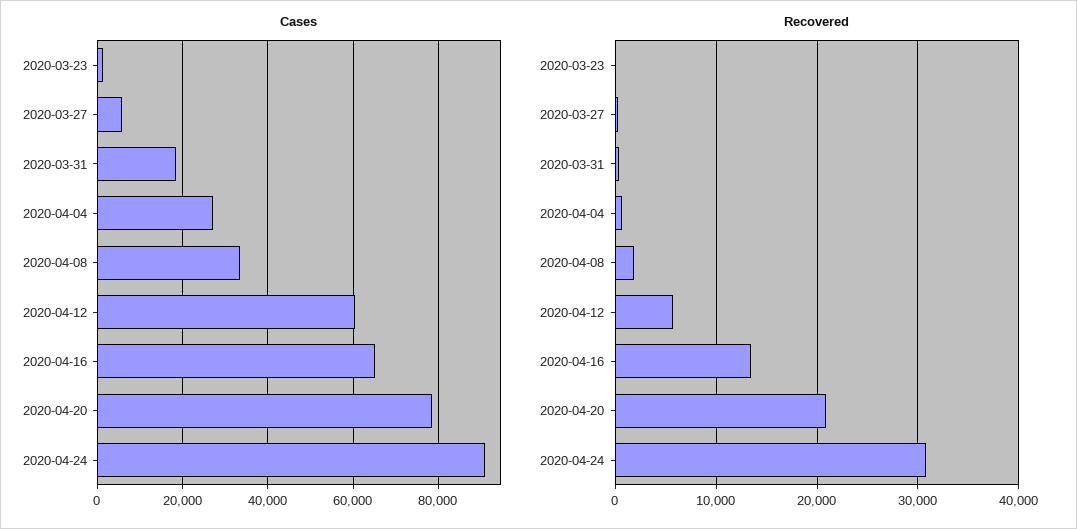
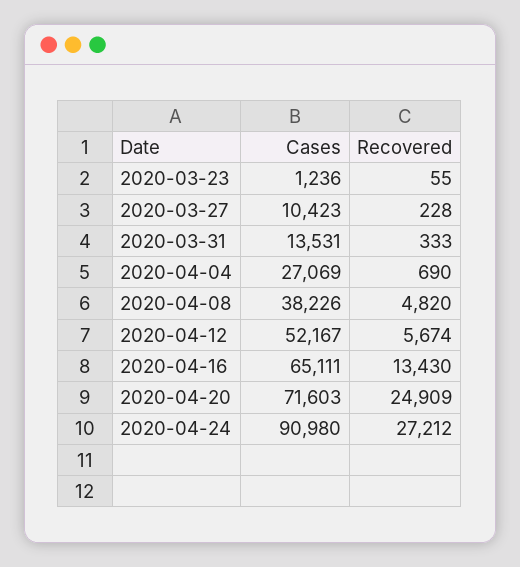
  {
    "Cases": {
      "2020-03-23": 1236,
-     "2020-03-27": 6000,
+     "2020-03-27": 10423,
-     "2020-03-31": 18000,
+     "2020-03-31": 13531,
      "2020-04-04": 27069,
-     "2020-04-08": 34000,
+     "2020-04-08": 38226,
-     "2020-04-12": 60000,
+     "2020-04-12": 52167,
      "2020-04-16": 65111,
-     "2020-04-20": 78000,
+     "2020-04-20": 71603,
      "2020-04-24": 90980
    },
    "Recovered": {
      "2020-03-23": 55,
      "2020-03-27": 228,
      "2020-03-31": 333,
      "2020-04-04": 690,
-     "2020-04-08": 2000,
+     "2020-04-08": 4820,
      "2020-04-12": 5674,
      "2020-04-16": 13430,
-     "2020-04-20": 21000,
+     "2020-04-20": 24909,
-     "2020-04-24": 31000
+     "2020-04-24": 27212
    }
  }

